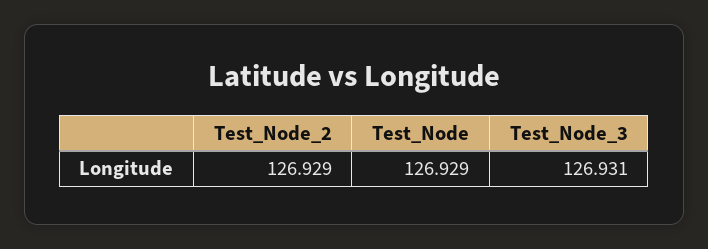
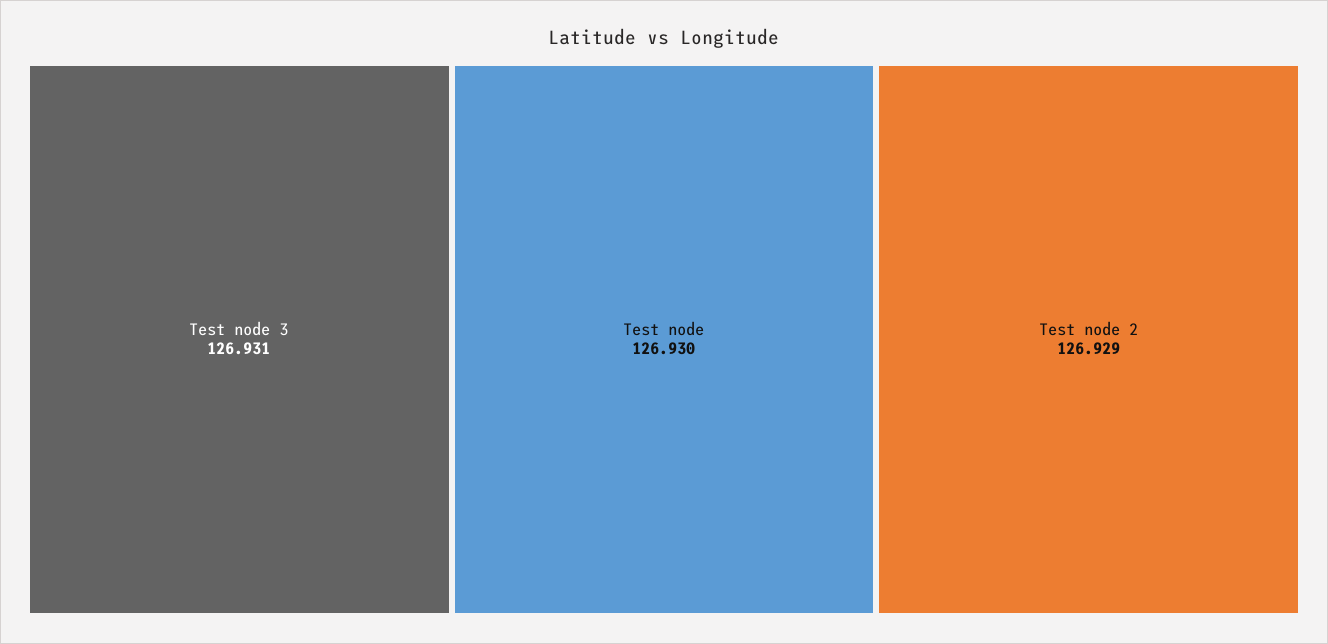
  {
    "Test_Node_2": 126.929,
-   "Test_Node": 126.929,
+   "Test_Node": 126.93,
    "Test_Node_3": 126.931
  }

